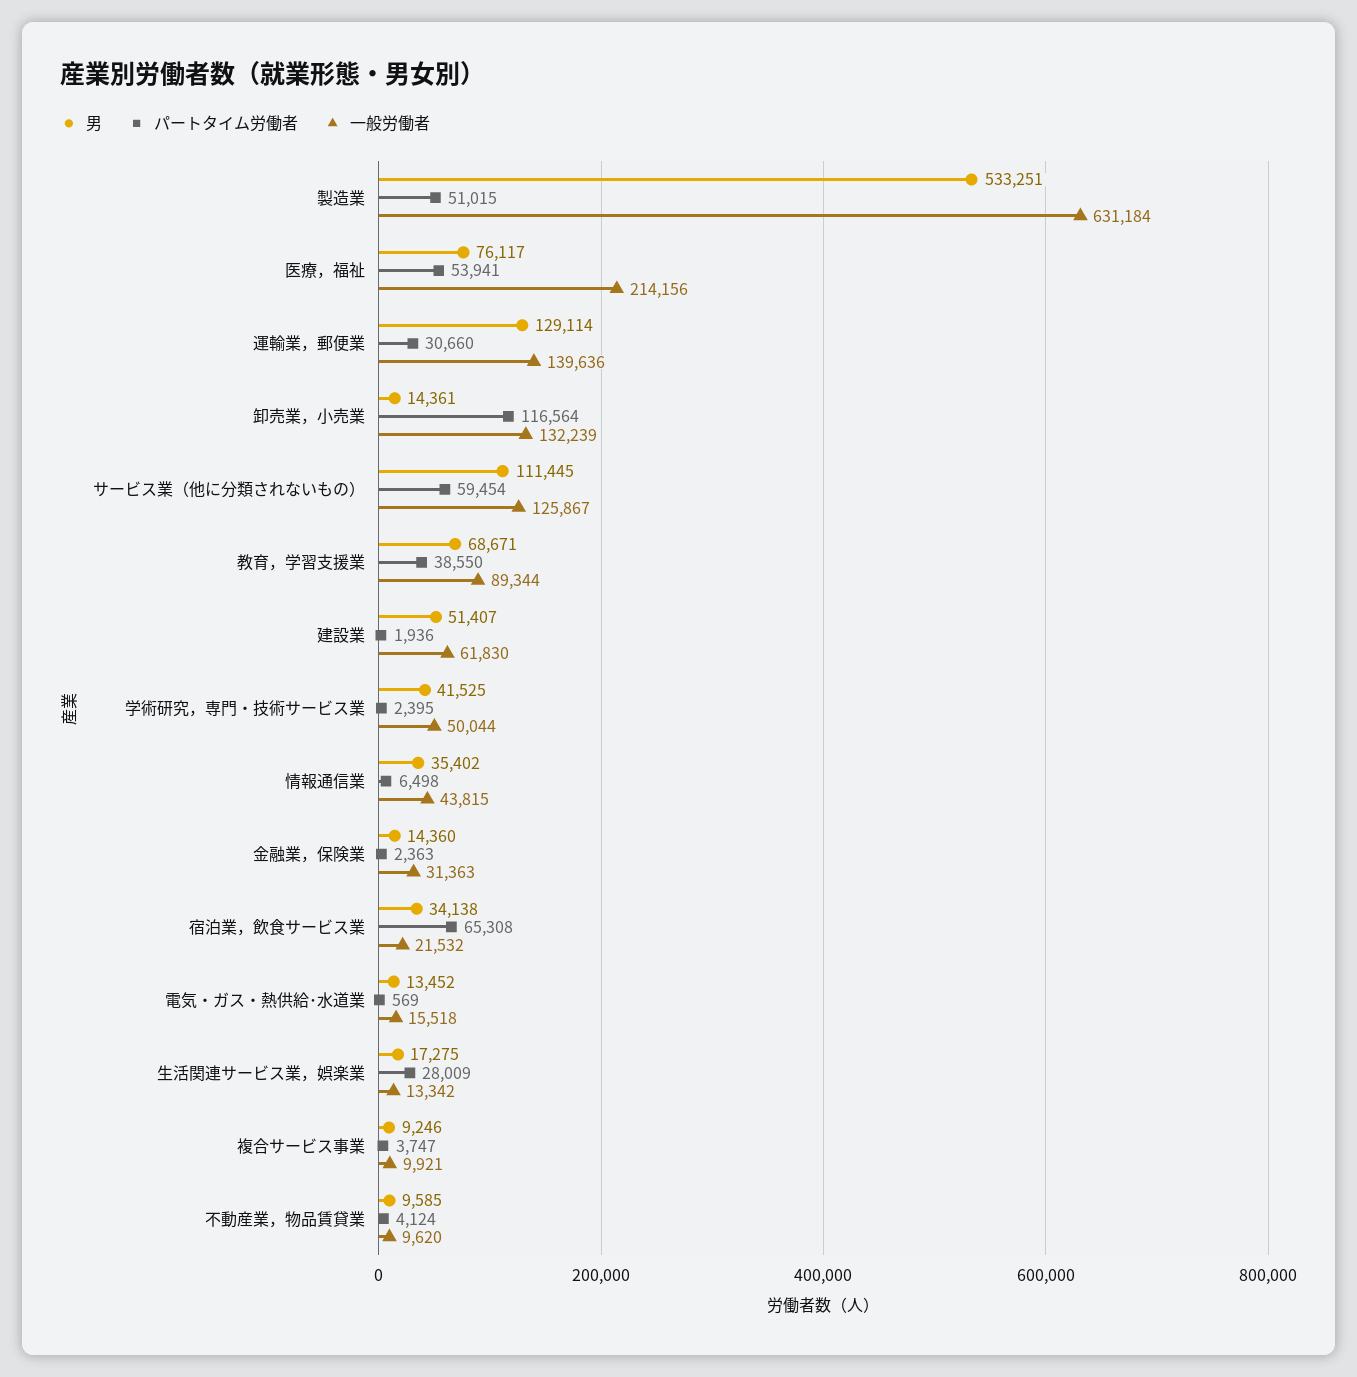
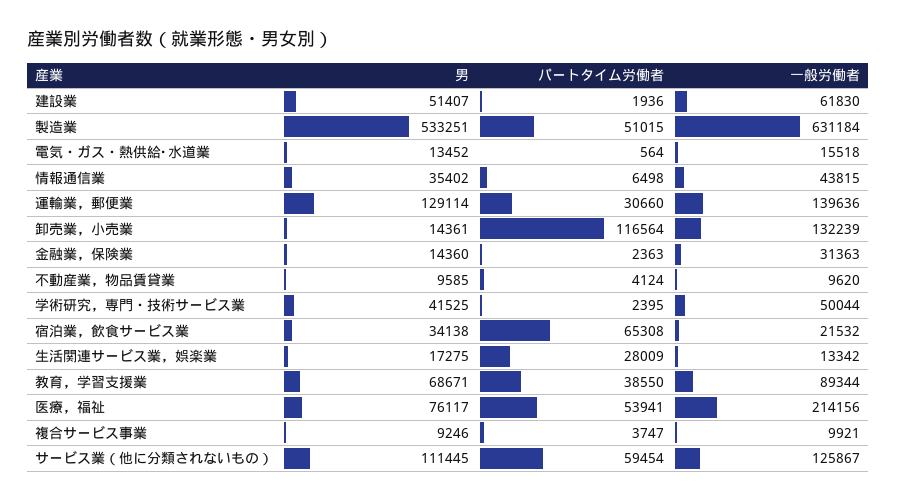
  {
    "男": {
      "製造業": 533251,
      "医療，福祉": 76117,
      "運輸業，郵便業": 129114,
      "卸売業，小売業": 14361,
      "サービス業（他に分類されないもの）": 111445,
      "教育，学習支援業": 68671,
      "建設業": 51407,
      "学術研究，専門・技術サービス業": 41525,
      "情報通信業": 35402,
      "金融業，保険業": 14360,
      "宿泊業，飲食サービス業": 34138,
      "電気・ガス・熱供給･水道業": 13452,
      "生活関連サービス業，娯楽業": 17275,
      "複合サービス事業": 9246,
      "不動産業，物品賃貸業": 9585
    },
    "パートタイム労働者": {
      "製造業": 51015,
      "医療，福祉": 53941,
      "運輸業，郵便業": 30660,
      "卸売業，小売業": 116564,
      "サービス業（他に分類されないもの）": 59454,
      "教育，学習支援業": 38550,
      "建設業": 1936,
      "学術研究，専門・技術サービス業": 2395,
      "情報通信業": 6498,
      "金融業，保険業": 2363,
      "宿泊業，飲食サービス業": 65308,
-     "電気・ガス・熱供給･水道業": 569,
+     "電気・ガス・熱供給･水道業": 564,
      "生活関連サービス業，娯楽業": 28009,
      "複合サービス事業": 3747,
      "不動産業，物品賃貸業": 4124
    },
    "一般労働者": {
      "製造業": 631184,
      "医療，福祉": 214156,
      "運輸業，郵便業": 139636,
      "卸売業，小売業": 132239,
      "サービス業（他に分類されないもの）": 125867,
      "教育，学習支援業": 89344,
      "建設業": 61830,
      "学術研究，専門・技術サービス業": 50044,
      "情報通信業": 43815,
      "金融業，保険業": 31363,
      "宿泊業，飲食サービス業": 21532,
      "電気・ガス・熱供給･水道業": 15518,
      "生活関連サービス業，娯楽業": 13342,
      "複合サービス事業": 9921,
      "不動産業，物品賃貸業": 9620
    }
  }

